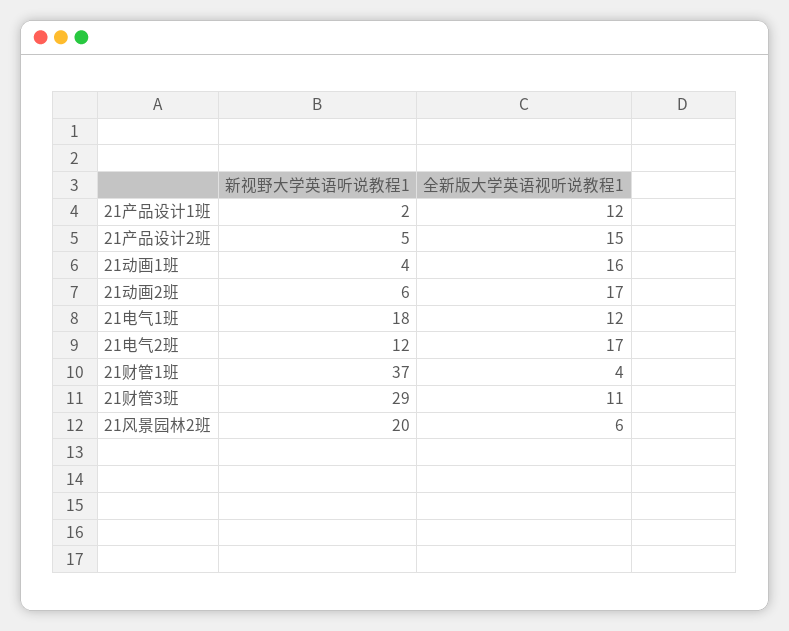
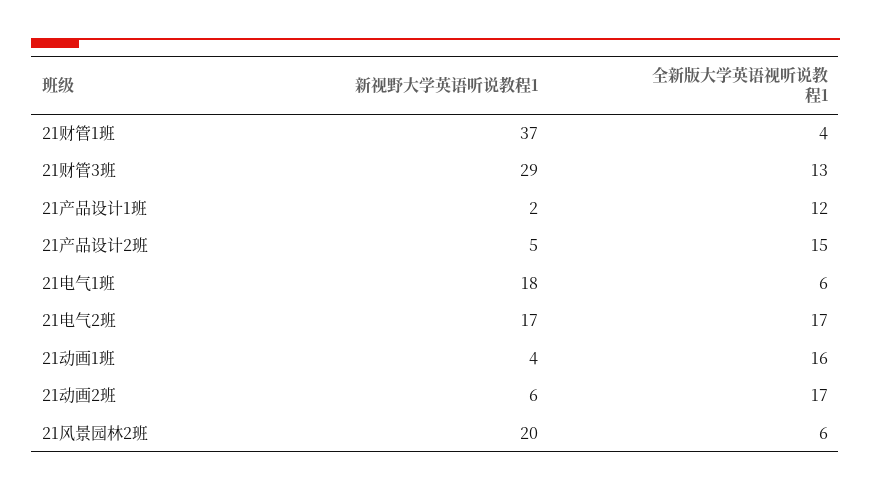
  {
    "新视野大学英语听说教程1": {
      "21产品设计1班": 2,
      "21产品设计2班": 5,
      "21动画1班": 4,
      "21动画2班": 6,
      "21电气1班": 18,
-     "21电气2班": 12,
+     "21电气2班": 17,
      "21财管1班": 37,
      "21财管3班": 29,
      "21风景园林2班": 20
    },
    "全新版大学英语视听说教程1": {
      "21产品设计1班": 12,
      "21产品设计2班": 15,
      "21动画1班": 16,
      "21动画2班": 17,
-     "21电气1班": 12,
+     "21电气1班": 6,
      "21电气2班": 17,
      "21财管1班": 4,
-     "21财管3班": 11,
+     "21财管3班": 13,
      "21风景园林2班": 6
    }
  }

